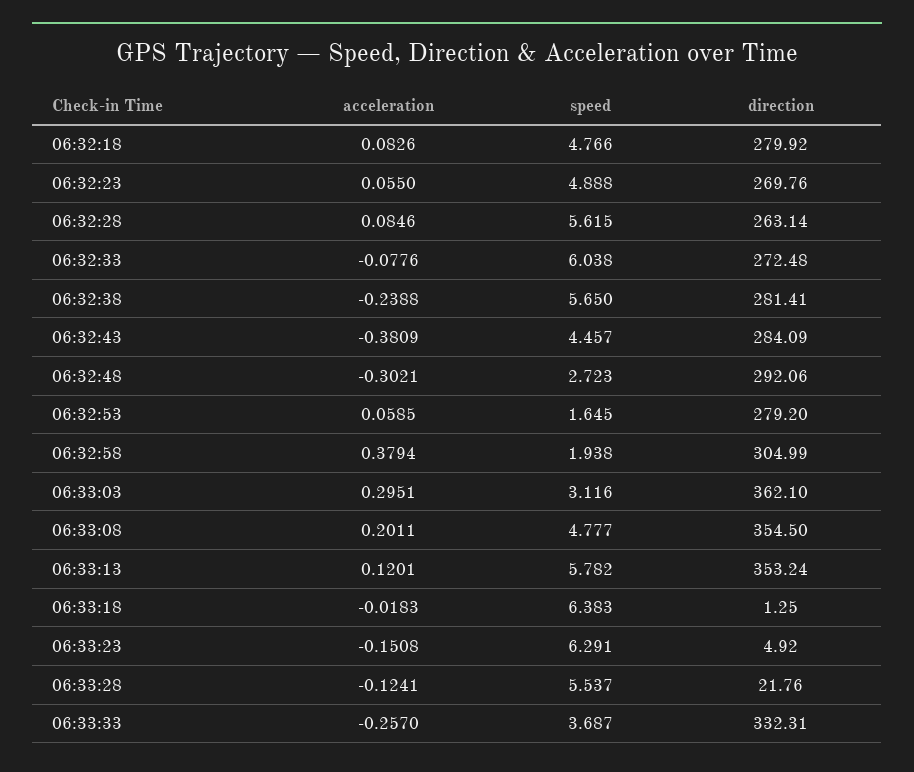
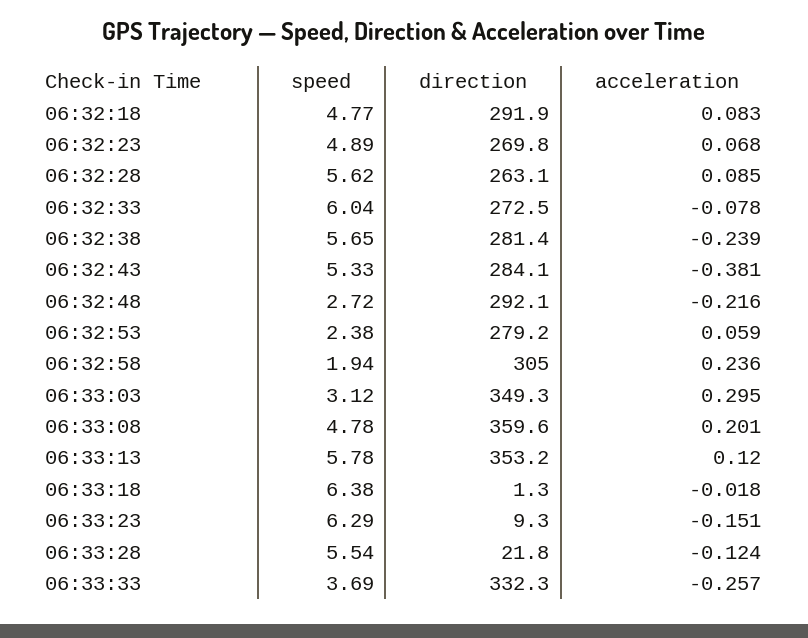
  {
    "acceleration": {
      "06:32:18": 0.0826,
-     "06:32:23": 0.055,
+     "06:32:23": 0.068,
      "06:32:28": 0.0846,
      "06:32:33": -0.0776,
      "06:32:38": -0.2388,
      "06:32:43": -0.3809,
-     "06:32:48": -0.3021,
+     "06:32:48": -0.216,
      "06:32:53": 0.0585,
-     "06:32:58": 0.3794,
+     "06:32:58": 0.236,
      "06:33:03": 0.2951,
      "06:33:08": 0.2011,
      "06:33:13": 0.1201,
      "06:33:18": -0.0183,
      "06:33:23": -0.1508,
      "06:33:28": -0.1241,
      "06:33:33": -0.257
    },
    "speed": {
      "06:32:18": 4.766,
      "06:32:23": 4.888,
      "06:32:28": 5.615,
      "06:32:33": 6.038,
      "06:32:38": 5.65,
-     "06:32:43": 4.457,
+     "06:32:43": 5.33,
      "06:32:48": 2.723,
-     "06:32:53": 1.645,
+     "06:32:53": 2.38,
      "06:32:58": 1.938,
      "06:33:03": 3.116,
      "06:33:08": 4.777,
      "06:33:13": 5.782,
      "06:33:18": 6.383,
      "06:33:23": 6.291,
      "06:33:28": 5.537,
      "06:33:33": 3.687
    },
    "direction": {
-     "06:32:18": 279.92,
+     "06:32:18": 291.9,
      "06:32:23": 269.76,
      "06:32:28": 263.14,
      "06:32:33": 272.48,
      "06:32:38": 281.41,
      "06:32:43": 284.09,
      "06:32:48": 292.06,
      "06:32:53": 279.2,
      "06:32:58": 304.99,
-     "06:33:03": 362.1,
+     "06:33:03": 349.3,
-     "06:33:08": 354.5,
+     "06:33:08": 359.6,
      "06:33:13": 353.24,
      "06:33:18": 1.25,
-     "06:33:23": 4.92,
+     "06:33:23": 9.3,
      "06:33:28": 21.76,
      "06:33:33": 332.31
    }
  }

